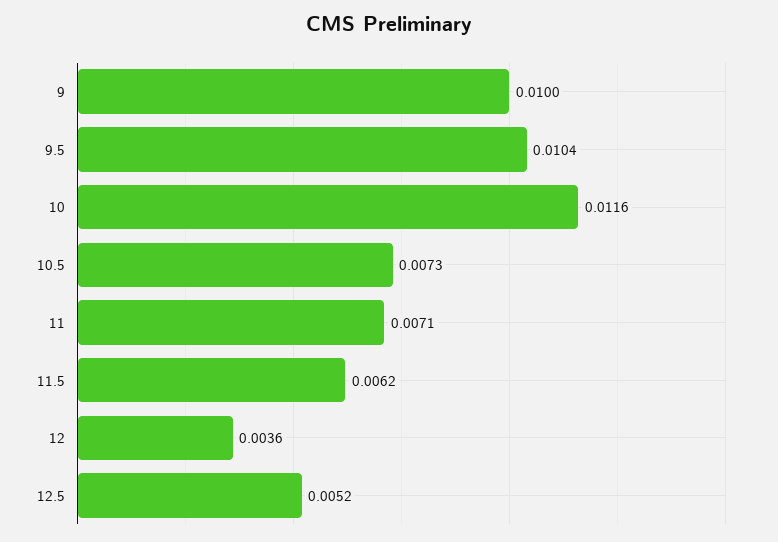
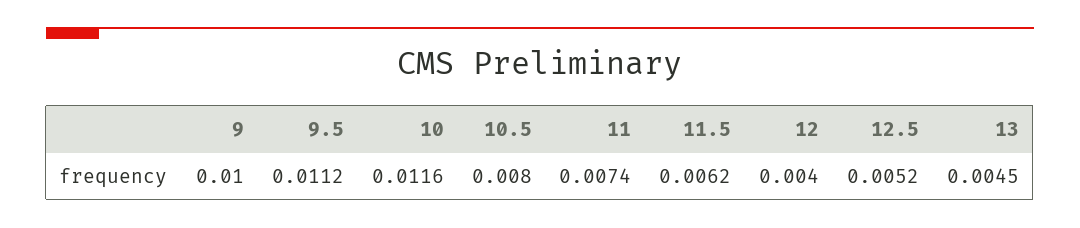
  {
    "9": 0.01,
-   "9.5": 0.0104,
+   "9.5": 0.0112,
    "10": 0.0116,
-   "10.5": 0.0073,
+   "10.5": 0.008,
-   "11": 0.0071,
+   "11": 0.0074,
    "11.5": 0.0062,
-   "12": 0.0036,
+   "12": 0.004,
-   "12.5": 0.0052
+   "12.5": 0.0052,
+   "13": 0.0045
  }

